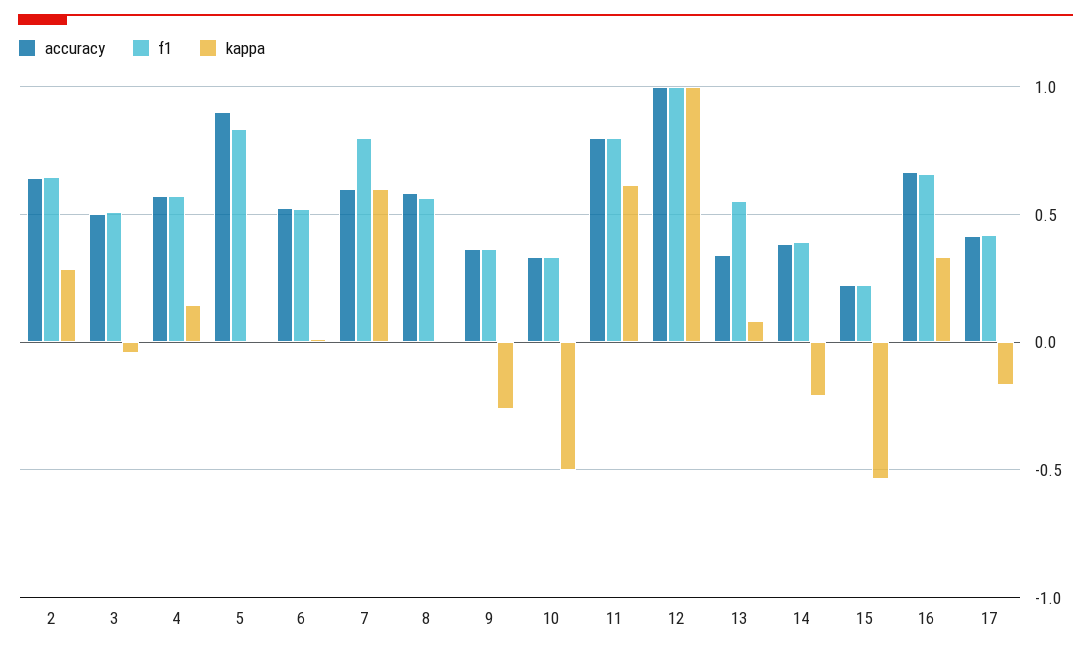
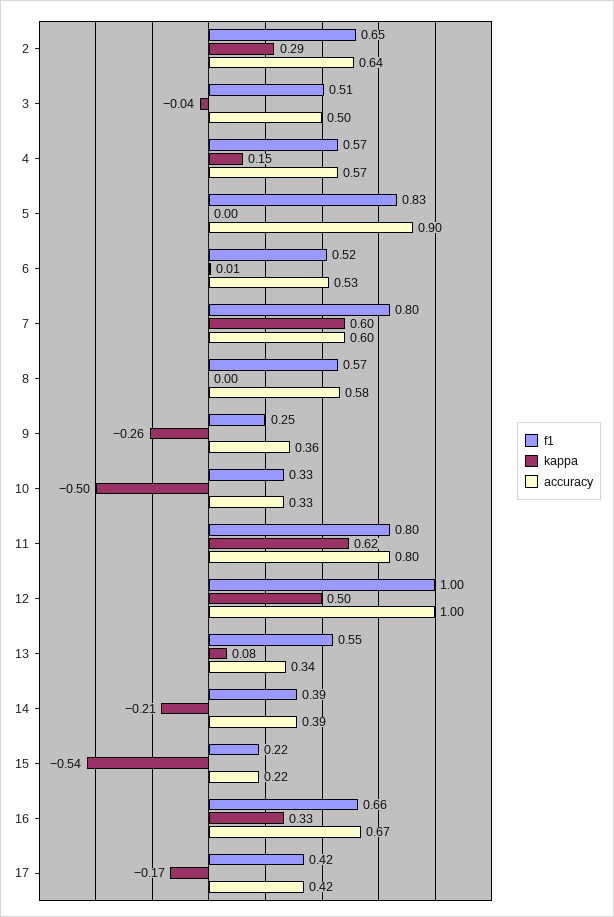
  {
    "accuracy": {
      "2": 0.64,
      "3": 0.5,
      "4": 0.57,
      "5": 0.9,
      "6": 0.53,
      "7": 0.6,
      "8": 0.58,
      "9": 0.36,
      "10": 0.33,
      "11": 0.8,
      "12": 1,
      "13": 0.34,
      "14": 0.39,
      "15": 0.22,
      "16": 0.67,
      "17": 0.42
    },
    "f1": {
      "2": 0.65,
      "3": 0.51,
      "4": 0.57,
      "5": 0.83,
      "6": 0.52,
      "7": 0.8,
      "8": 0.57,
-     "9": 0.35,
+     "9": 0.25,
      "10": 0.33,
      "11": 0.8,
      "12": 1,
      "13": 0.55,
      "14": 0.39,
      "15": 0.22,
      "16": 0.66,
      "17": 0.42
    },
    "kappa": {
      "2": 0.29,
      "3": -0.04,
      "4": 0.15,
      "5": 0,
      "6": 0.01,
      "7": 0.6,
      "8": 0,
      "9": -0.26,
      "10": -0.5,
      "11": 0.62,
-     "12": 1,
+     "12": 0.5,
      "13": 0.08,
      "14": -0.21,
      "15": -0.54,
      "16": 0.33,
      "17": -0.17
    }
  }

